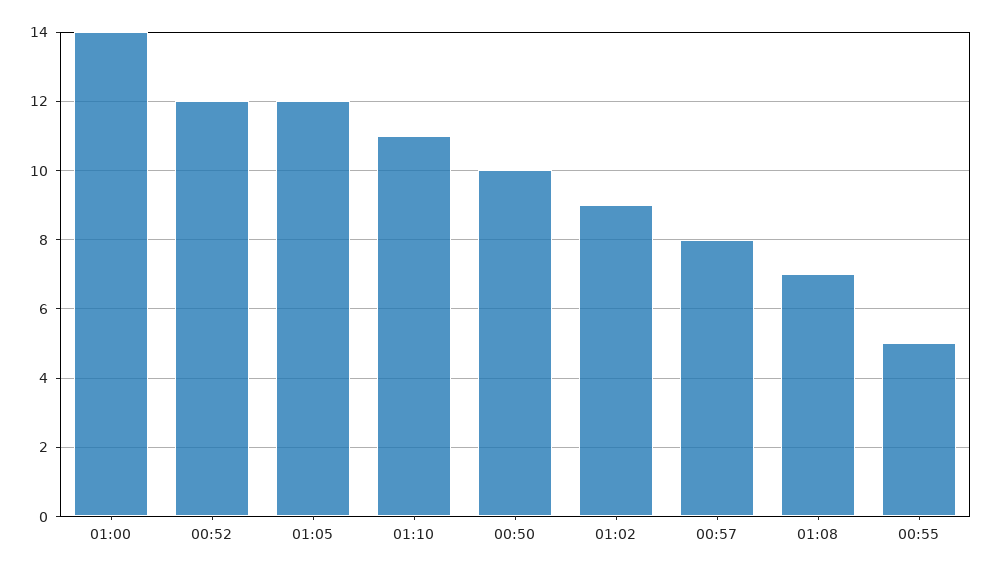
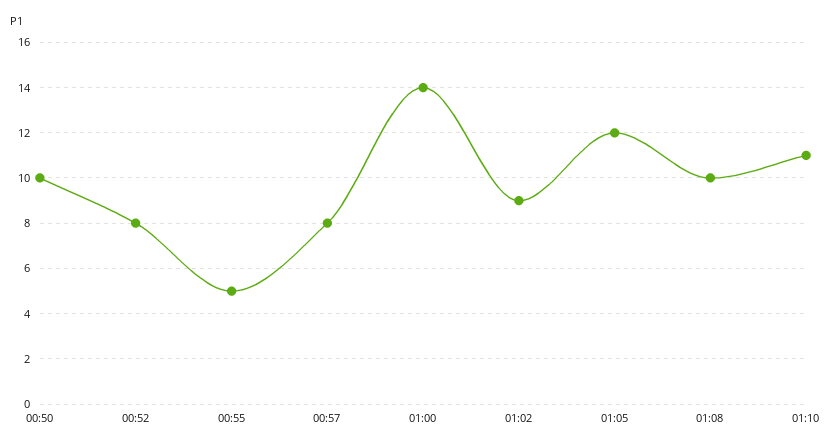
  {
    "01:00": 14,
-   "00:52": 12,
+   "00:52": 8,
    "01:05": 12,
    "01:10": 11,
    "00:50": 10,
    "01:02": 9,
    "00:57": 8,
-   "01:08": 7,
+   "01:08": 10,
    "00:55": 5
  }

